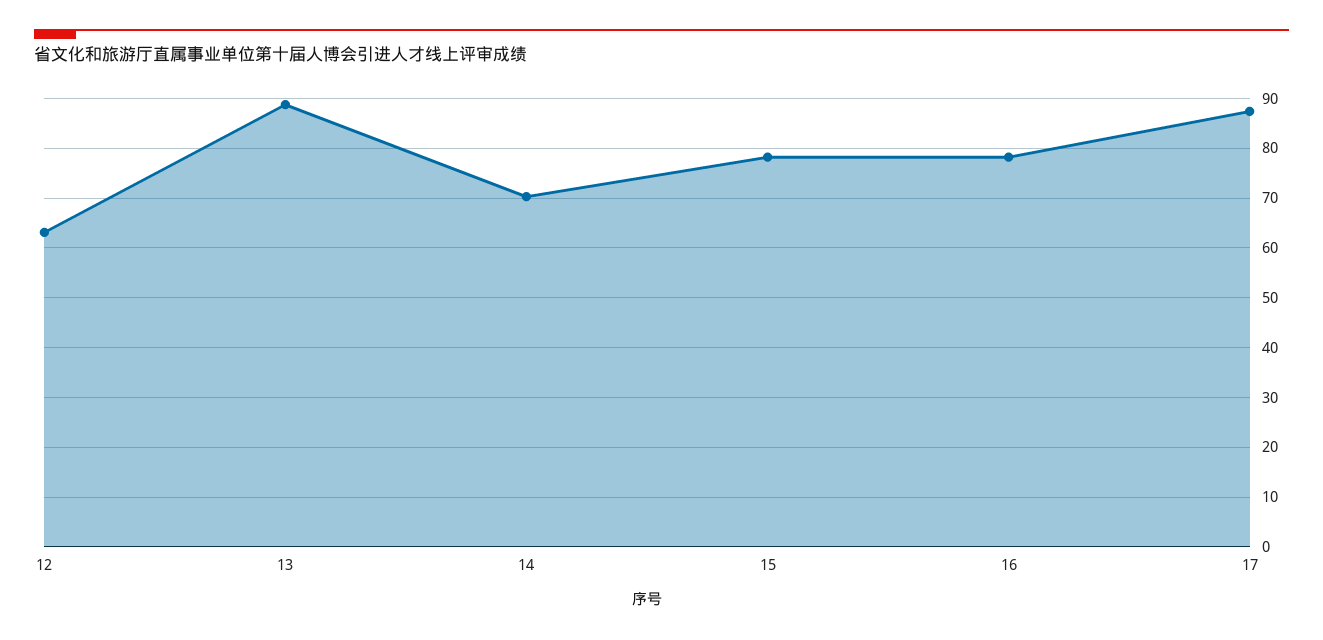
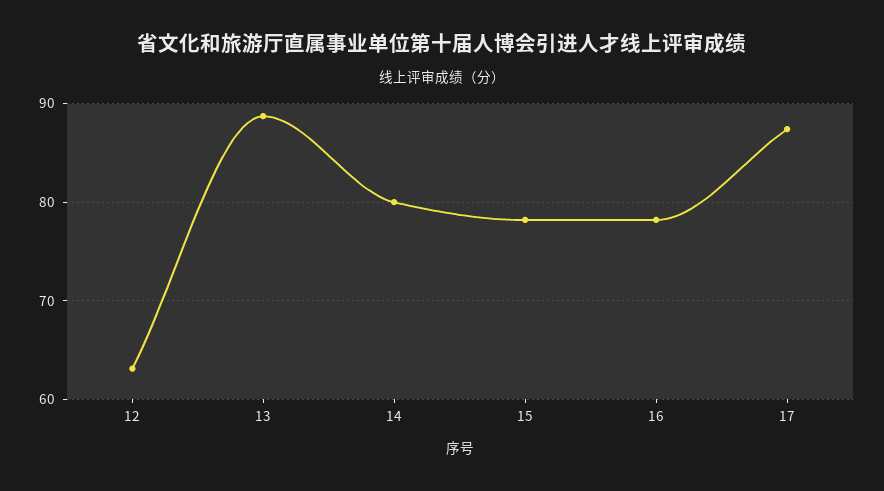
  {
    "12": 63,
    "13": 89,
-   "14": 70,
+   "14": 80,
    "15": 78,
    "16": 78,
    "17": 87
  }

